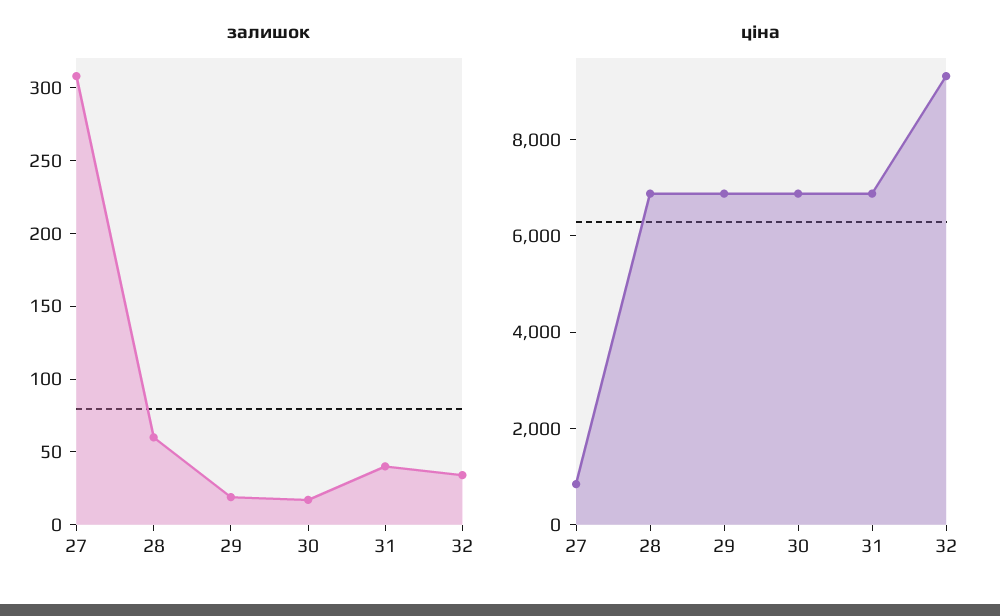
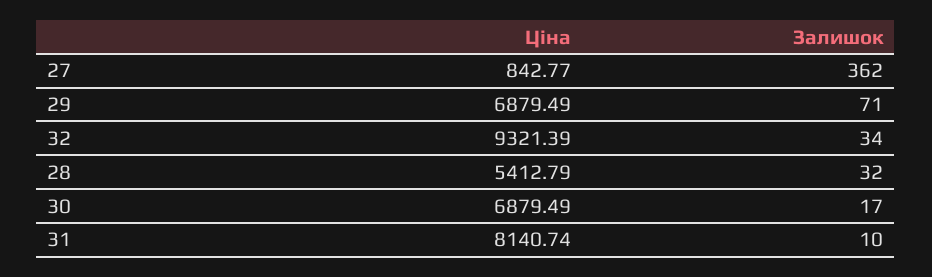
  {
    "залишок": {
-     "27": 310,
+     "27": 362,
-     "28": 60,
+     "28": 32,
-     "29": 20,
+     "29": 71,
      "30": 17,
-     "31": 40,
+     "31": 10,
      "32": 34
    },
    "ціна": {
      "27": 842.77,
-     "28": 7000,
+     "28": 5412.79,
      "29": 6879.49,
      "30": 6879.49,
-     "31": 7000,
+     "31": 8140.74,
      "32": 9321.39
    }
  }

